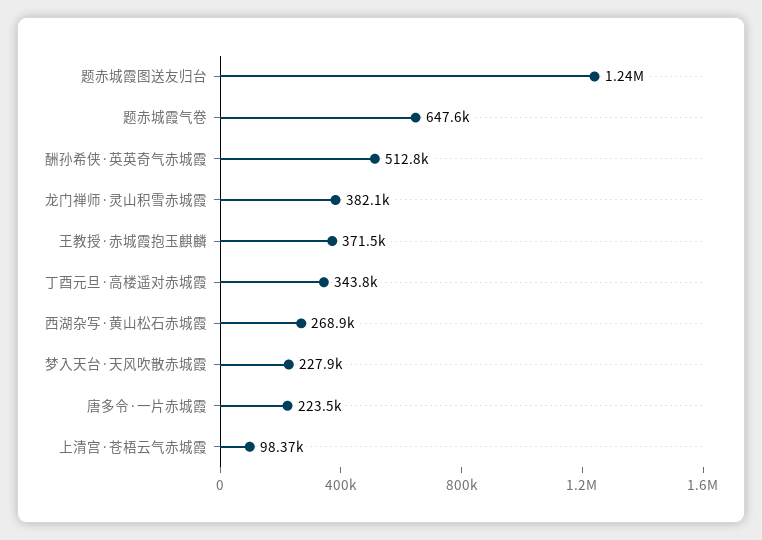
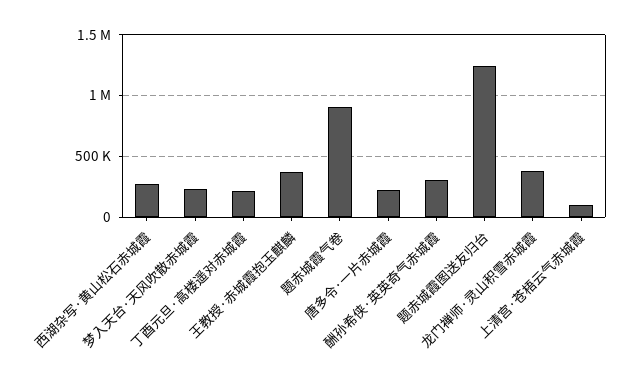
  {
    "题赤城霞图送友归台": 1240000,
-   "题赤城霞气卷": 647600,
+   "题赤城霞气卷": 900000,
-   "酬孙希侠·英英奇气赤城霞": 512800,
+   "酬孙希侠·英英奇气赤城霞": 300000,
    "龙门禅师·灵山积雪赤城霞": 382100,
    "王教授·赤城霞抱玉麒麟": 371500,
-   "丁酉元旦·高楼遥对赤城霞": 343800,
+   "丁酉元旦·高楼遥对赤城霞": 200000,
    "西湖杂写·黄山松石赤城霞": 268900,
    "梦入天台·天风吹散赤城霞": 227900,
    "唐多令·一片赤城霞": 223500,
    "上清宫·苍梧云气赤城霞": 98370
  }

